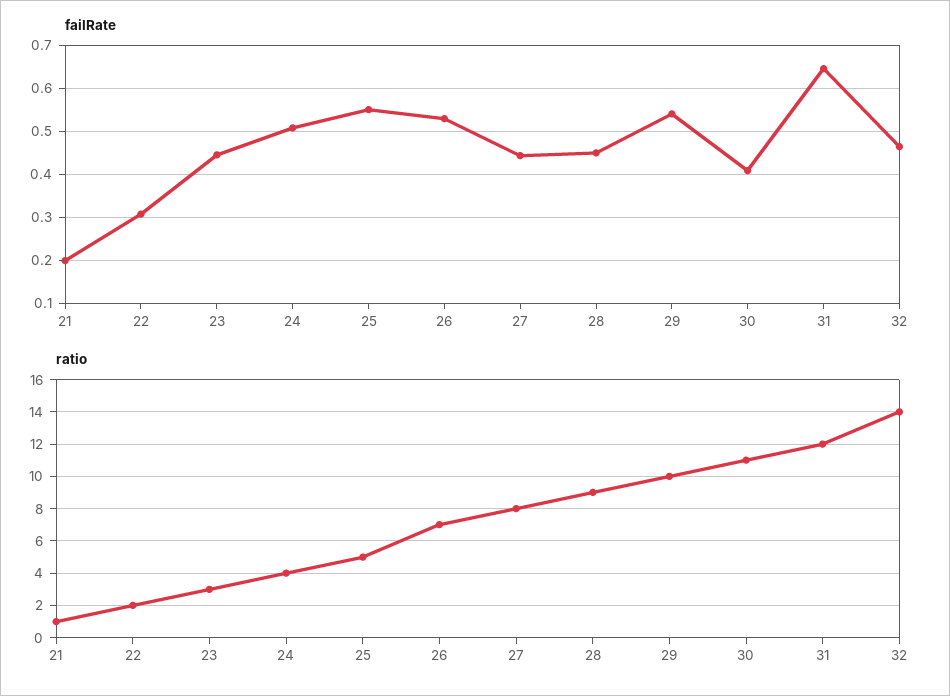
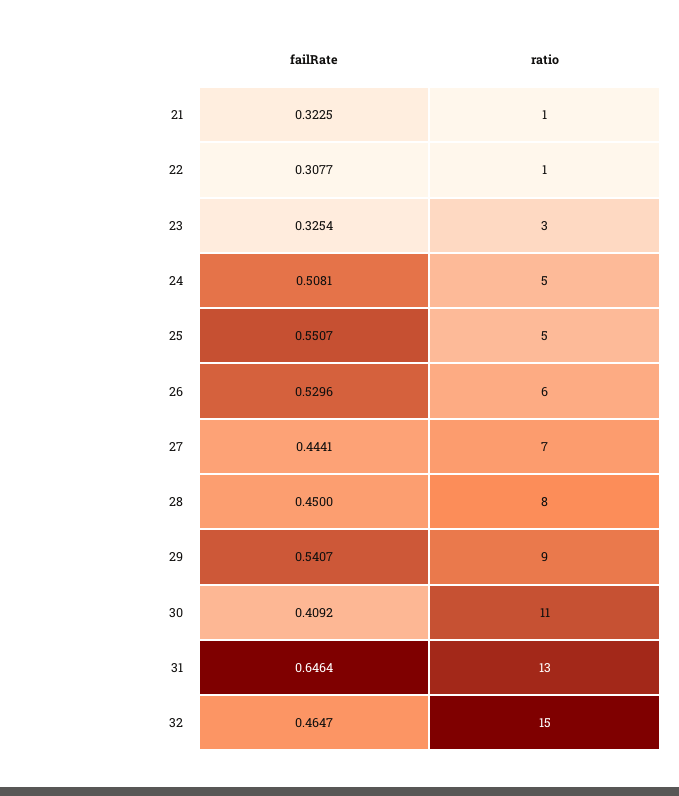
  {
    "failRate": {
-     "21": 0.2,
+     "21": 0.3225,
      "22": 0.3077,
-     "23": 0.44,
+     "23": 0.3254,
      "24": 0.5081,
      "25": 0.5507,
      "26": 0.5296,
      "27": 0.4441,
      "28": 0.45,
      "29": 0.5407,
      "30": 0.4092,
      "31": 0.6464,
      "32": 0.4647
    },
    "ratio": {
      "21": 1,
-     "22": 2,
+     "22": 1,
      "23": 3,
-     "24": 4,
+     "24": 5,
      "25": 5,
-     "26": 7,
+     "26": 6,
-     "27": 8,
+     "27": 7,
-     "28": 9,
+     "28": 8,
-     "29": 10,
+     "29": 9,
      "30": 11,
-     "31": 12,
+     "31": 13,
-     "32": 14
+     "32": 15
    }
  }

